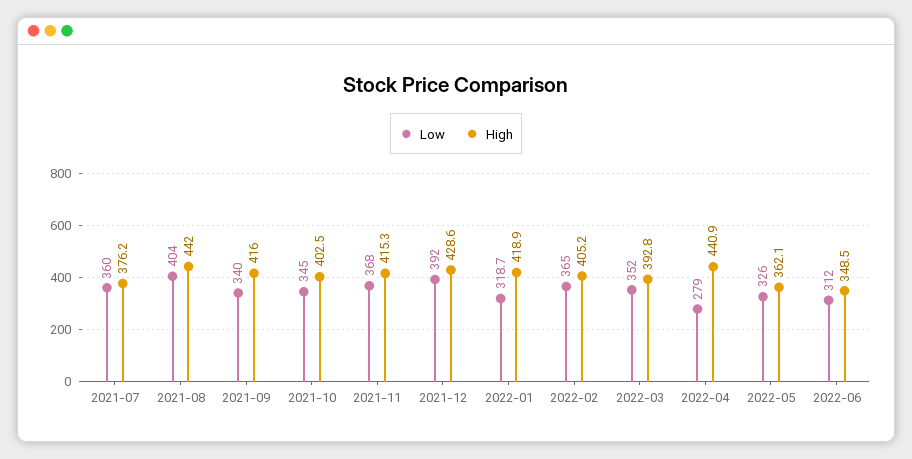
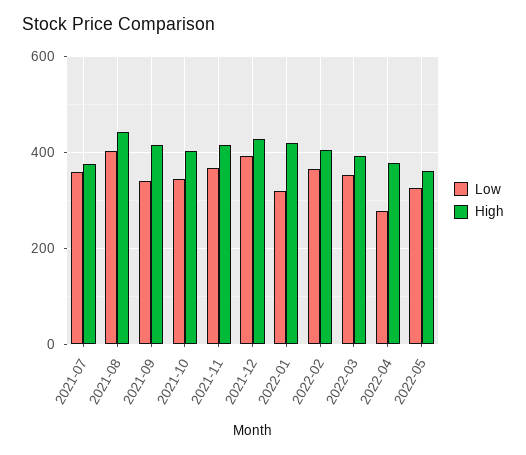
  {
    "Low": {
      "2021-07": 360,
      "2021-08": 404,
      "2021-09": 340,
      "2021-10": 345,
      "2021-11": 368,
      "2021-12": 392,
      "2022-01": 318.7,
      "2022-02": 365,
      "2022-03": 352,
      "2022-04": 279,
-     "2022-05": 326,
+     "2022-05": 326
-     "2022-06": 312
    },
    "High": {
      "2021-07": 376.2,
      "2021-08": 442,
      "2021-09": 416,
      "2021-10": 402.5,
      "2021-11": 415.3,
      "2021-12": 428.6,
      "2022-01": 418.9,
      "2022-02": 405.2,
      "2022-03": 392.8,
-     "2022-04": 440.9,
+     "2022-04": 380,
-     "2022-05": 362.1,
+     "2022-05": 362.1
-     "2022-06": 348.5
    }
  }

